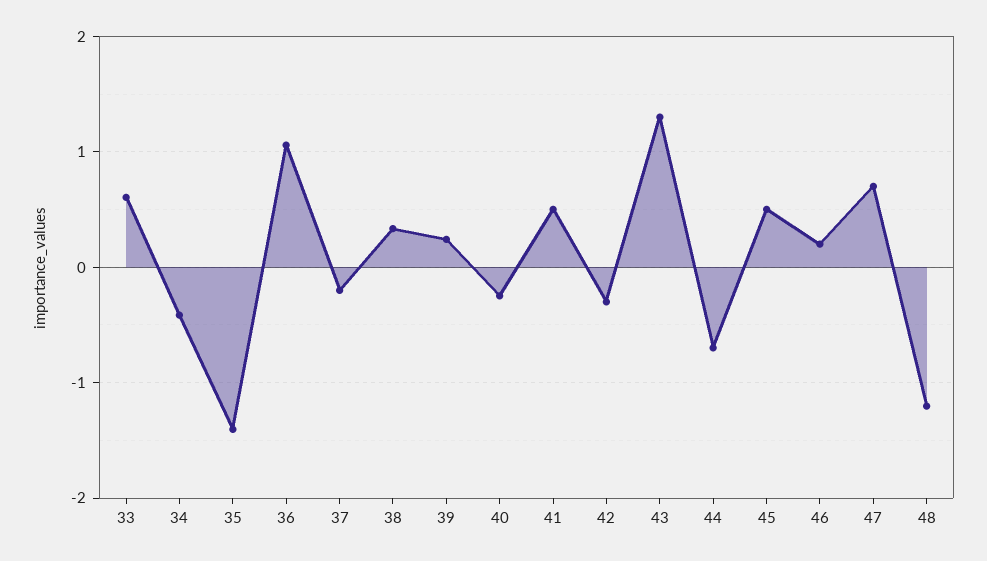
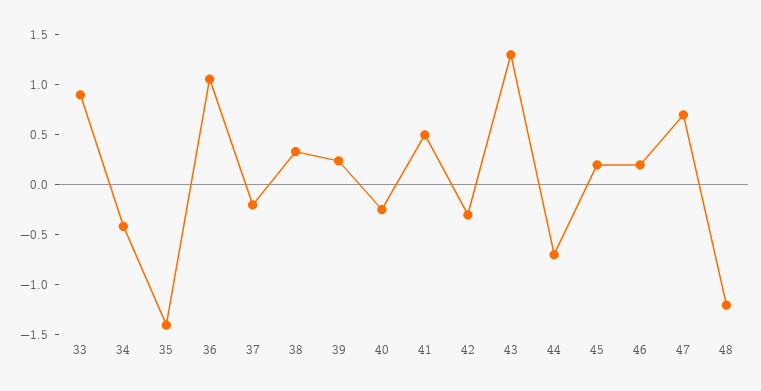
  {
-   "33": 0.6,
+   "33": 0.9,
    "34": -0.4,
    "35": -1.4,
    "36": 1.1,
    "37": -0.2,
    "38": 0.3,
    "39": 0.2,
    "40": -0.2,
    "41": 0.5,
    "42": -0.3,
    "43": 1.3,
    "44": -0.7,
-   "45": 0.5,
+   "45": 0.2,
    "46": 0.2,
    "47": 0.7,
    "48": -1.2
  }

